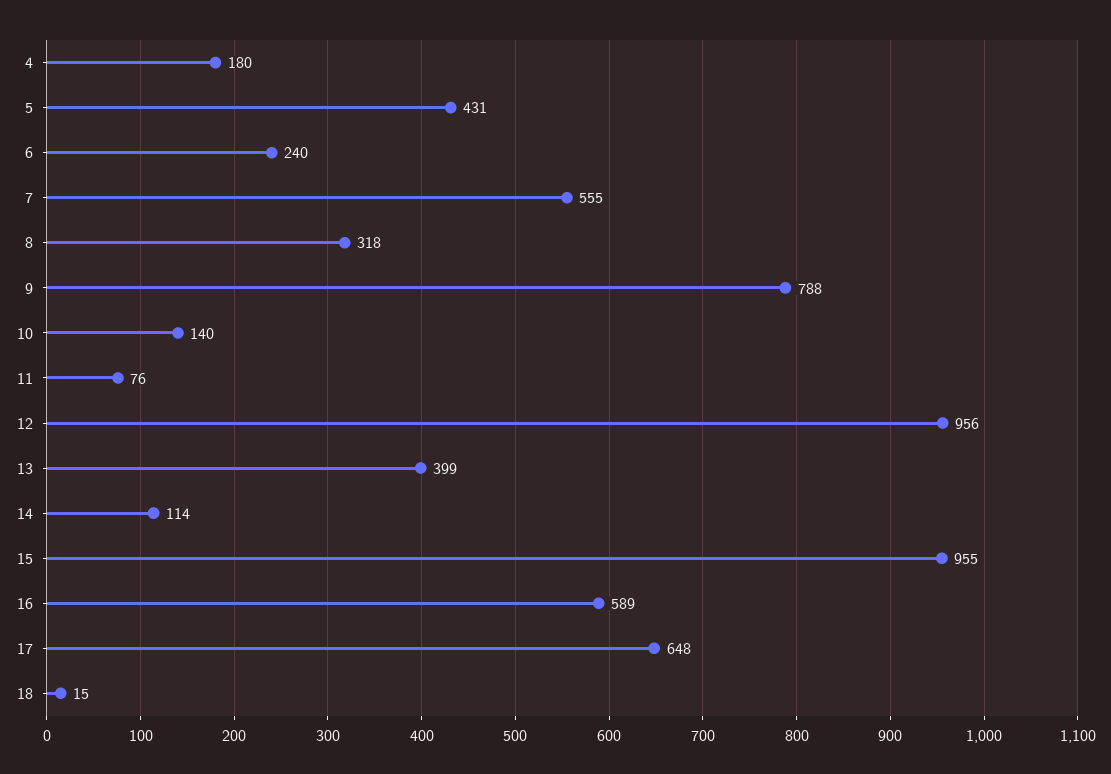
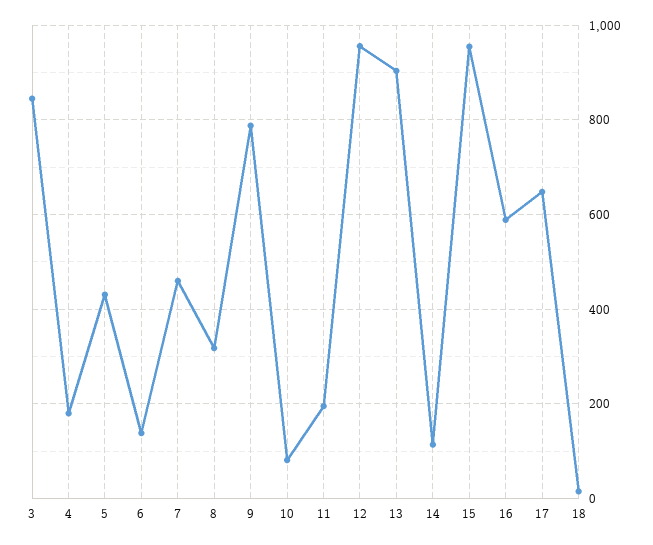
  {
    "4": 180,
    "5": 431,
-   "6": 240,
+   "6": 140,
-   "7": 555,
+   "7": 460,
    "8": 318,
    "9": 788,
-   "10": 140,
+   "10": 80,
-   "11": 76,
+   "11": 200,
    "12": 956,
-   "13": 399,
+   "13": 900,
    "14": 114,
    "15": 955,
    "16": 589,
    "17": 648,
-   "18": 15
+   "18": 15,
+   "3": 840
  }

